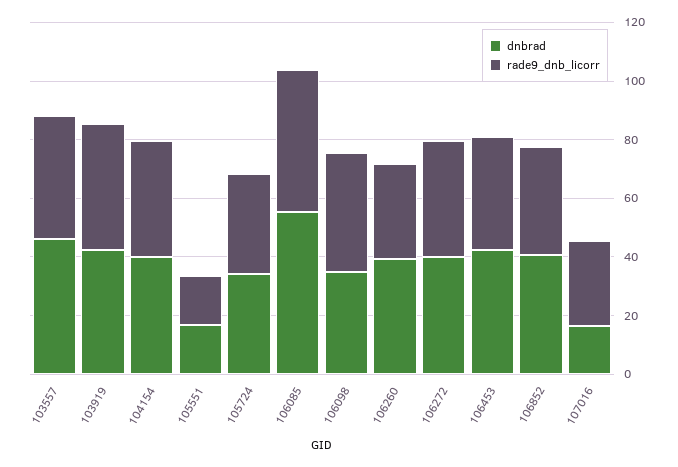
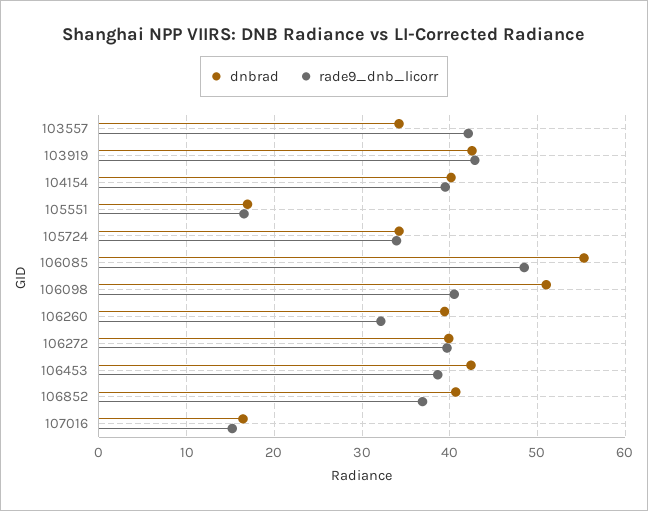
  {
    "dnbrad": {
-     "103557": 45,
+     "103557": 34,
      "103919": 43,
      "104154": 40,
      "105551": 17,
      "105724": 34,
      "106085": 55,
-     "106098": 35,
+     "106098": 51,
      "106260": 39,
      "106272": 40,
      "106453": 42,
      "106852": 41,
      "107016": 16
    },
    "rade9_dnb_licorr": {
      "103557": 42,
      "103919": 43,
      "104154": 40,
      "105551": 17,
      "105724": 34,
      "106085": 49,
      "106098": 41,
      "106260": 32,
      "106272": 40,
      "106453": 39,
      "106852": 37,
-     "107016": 30
+     "107016": 15
    }
  }

